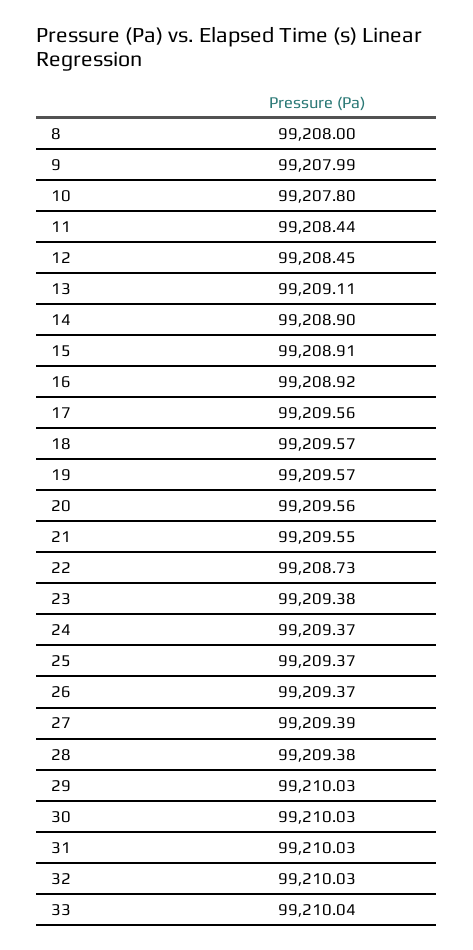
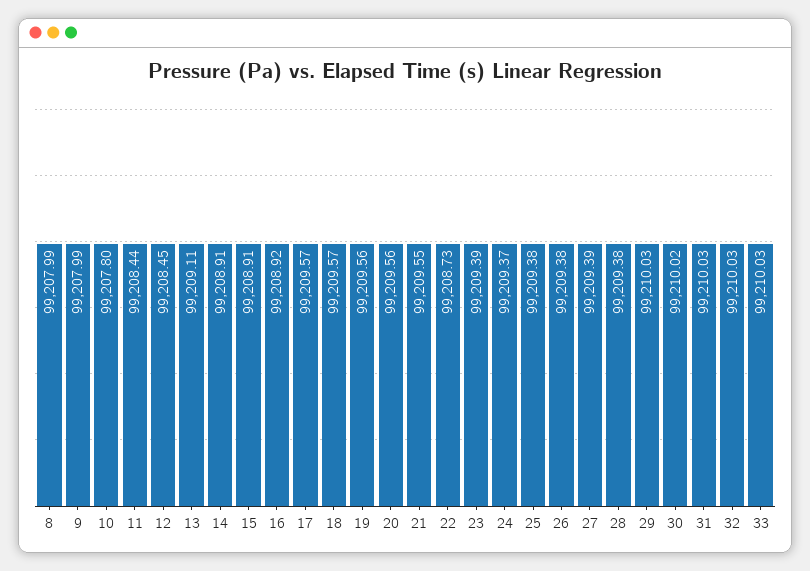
  {
-   "8": 99208,
+   "8": 99207.99,
    "9": 99207.99,
    "10": 99207.8,
    "11": 99208.44,
    "12": 99208.45,
    "13": 99209.11,
-   "14": 99208.9,
+   "14": 99208.91,
    "15": 99208.91,
    "16": 99208.92,
-   "17": 99209.56,
+   "17": 99209.57,
    "18": 99209.57,
-   "19": 99209.57,
+   "19": 99209.56,
    "20": 99209.56,
    "21": 99209.55,
    "22": 99208.73,
-   "23": 99209.38,
+   "23": 99209.39,
    "24": 99209.37,
-   "25": 99209.37,
+   "25": 99209.38,
-   "26": 99209.37,
+   "26": 99209.38,
    "27": 99209.39,
    "28": 99209.38,
    "29": 99210.03,
-   "30": 99210.03,
+   "30": 99210.02,
    "31": 99210.03,
    "32": 99210.03,
-   "33": 99210.04
+   "33": 99210.03
  }

